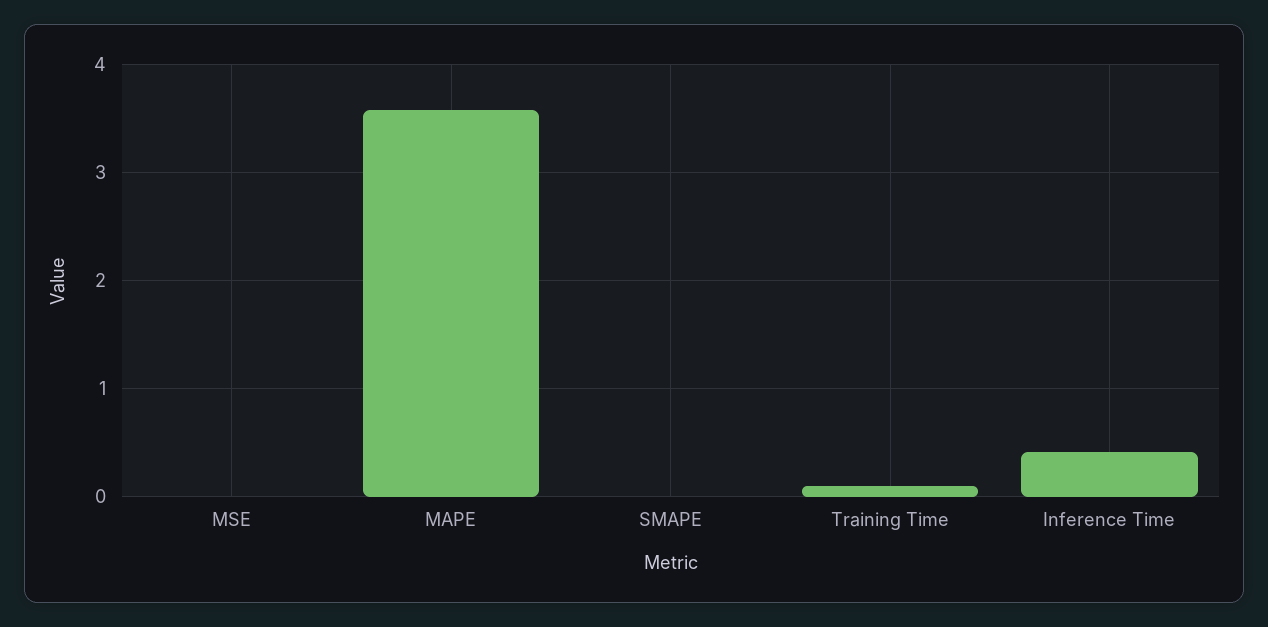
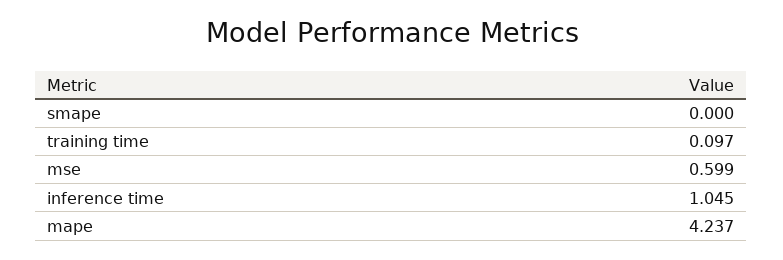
  {
-   "MSE": 0,
+   "MSE": 0.599,
-   "MAPE": 3.6,
+   "MAPE": 4.237,
    "SMAPE": 0,
    "Training Time": 0.097,
-   "Inference Time": 0.4
+   "Inference Time": 1.045
  }

